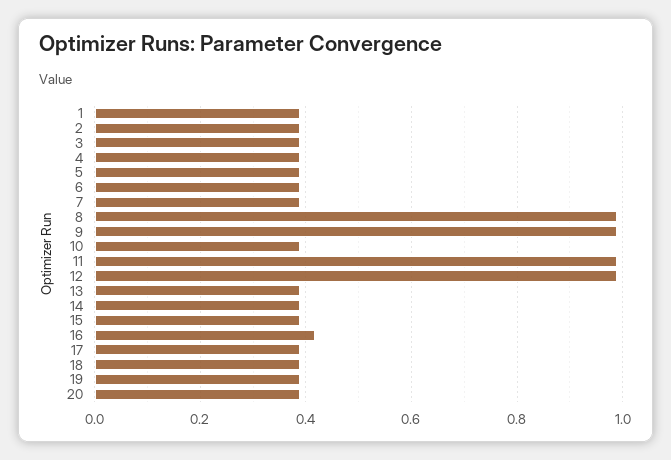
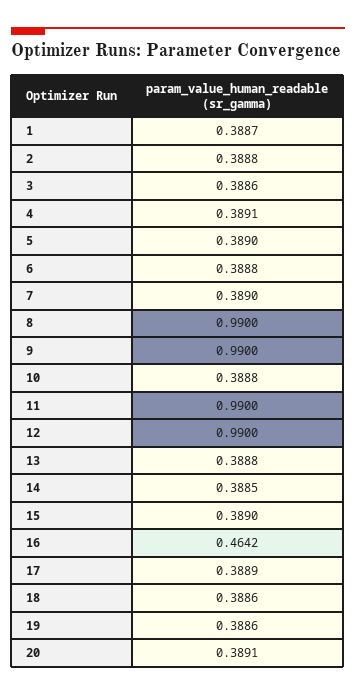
  {
    "1": 0.3887,
    "2": 0.3888,
    "3": 0.3886,
    "4": 0.3891,
    "5": 0.389,
    "6": 0.3888,
    "7": 0.389,
    "8": 0.99,
    "9": 0.99,
    "10": 0.3888,
    "11": 0.99,
    "12": 0.99,
    "13": 0.3888,
    "14": 0.3885,
    "15": 0.389,
-   "16": 0.42,
+   "16": 0.4642,
    "17": 0.3889,
    "18": 0.3886,
    "19": 0.3886,
    "20": 0.3891
  }

